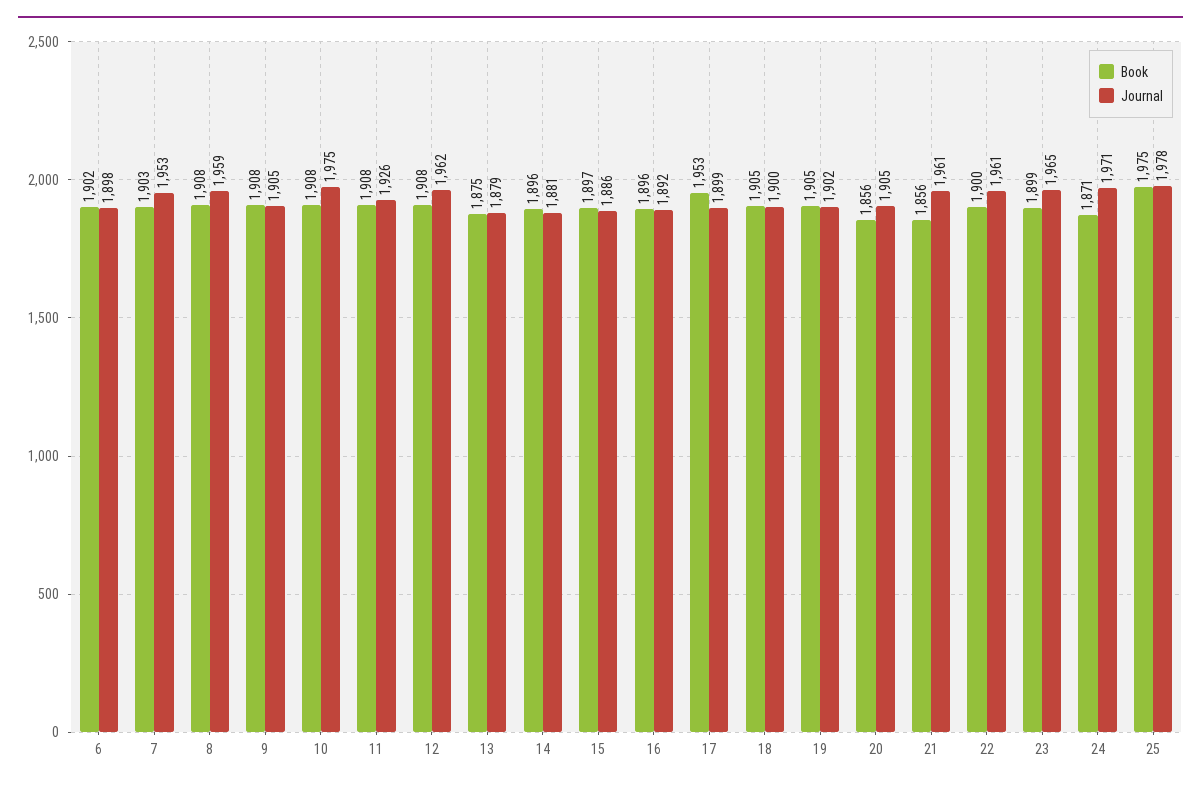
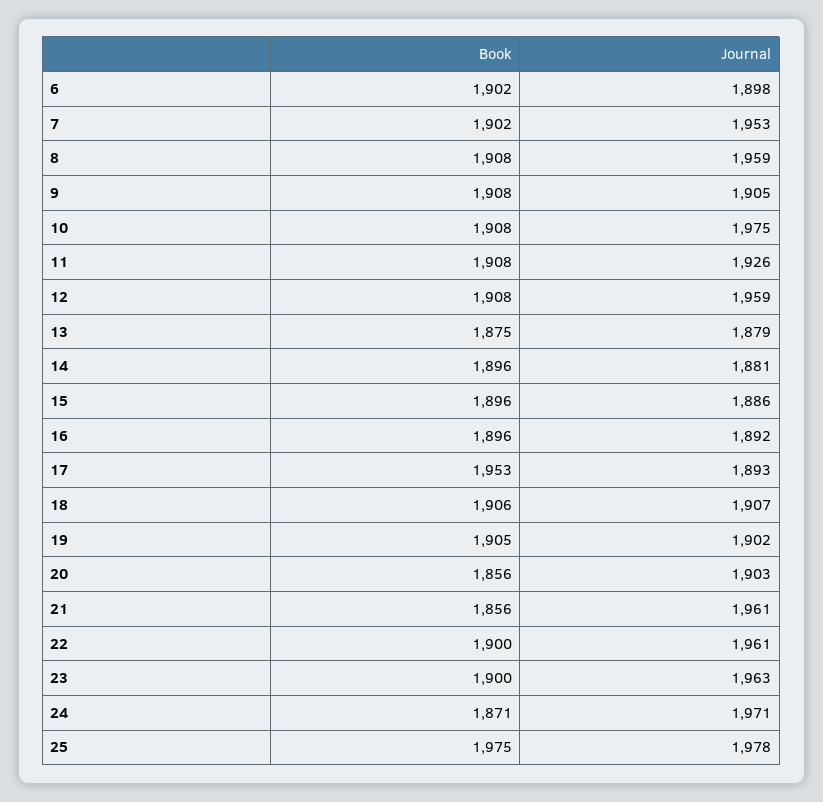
  {
    "Book": {
      "6": 1902,
-     "7": 1903,
+     "7": 1902,
      "8": 1908,
      "9": 1908,
      "10": 1908,
      "11": 1908,
      "12": 1908,
      "13": 1875,
      "14": 1896,
-     "15": 1897,
+     "15": 1896,
      "16": 1896,
      "17": 1953,
-     "18": 1905,
+     "18": 1906,
      "19": 1905,
      "20": 1856,
      "21": 1856,
      "22": 1900,
-     "23": 1899,
+     "23": 1900,
      "24": 1871,
      "25": 1975
    },
    "Journal": {
      "6": 1898,
      "7": 1953,
      "8": 1959,
      "9": 1905,
      "10": 1975,
      "11": 1926,
-     "12": 1962,
+     "12": 1959,
      "13": 1879,
      "14": 1881,
      "15": 1886,
      "16": 1892,
-     "17": 1899,
+     "17": 1893,
-     "18": 1900,
+     "18": 1907,
      "19": 1902,
-     "20": 1905,
+     "20": 1903,
      "21": 1961,
      "22": 1961,
-     "23": 1965,
+     "23": 1963,
      "24": 1971,
      "25": 1978
    }
  }

